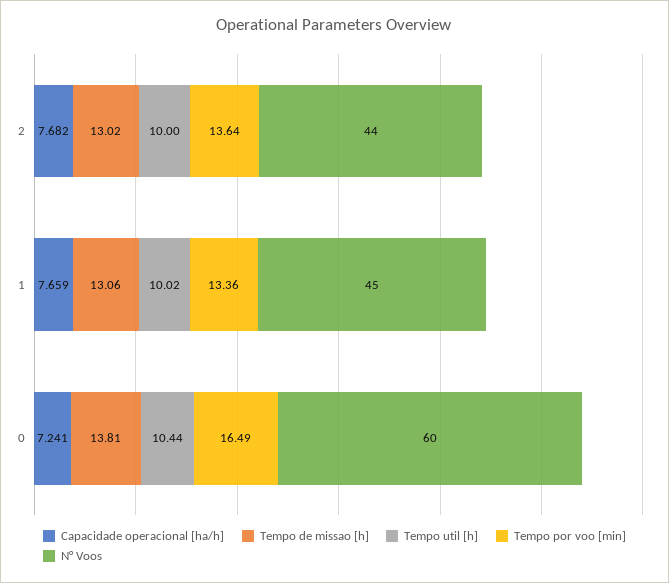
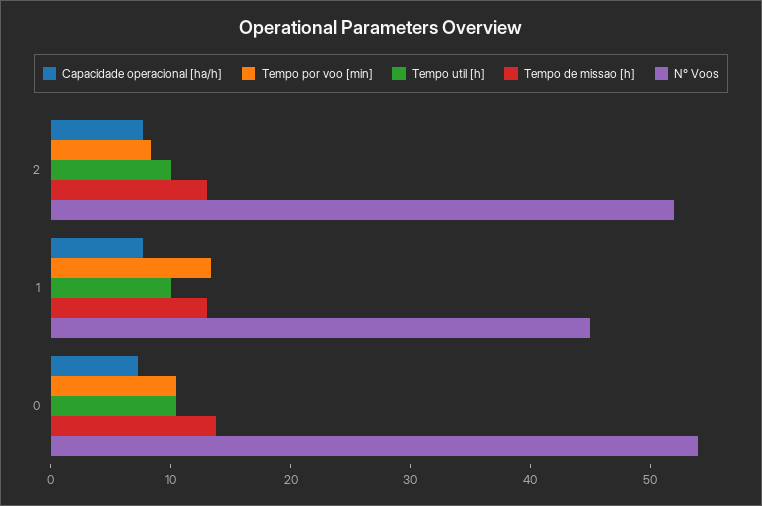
  {
    "Capacidade operacional [ha/h]": {
      "2": 7.682,
      "1": 7.659,
      "0": 7.241
    },
    "Tempo de missao [h]": {
      "2": 13.02,
      "1": 13.06,
      "0": 13.81
    },
    "Tempo util [h]": {
      "2": 10,
      "1": 10.02,
      "0": 10.44
    },
    "Tempo por voo [min]": {
-     "2": 13.64,
+     "2": 8,
      "1": 13.36,
-     "0": 16.49
+     "0": 10
    },
    "N° Voos": {
-     "2": 44,
+     "2": 52,
      "1": 45,
-     "0": 60
+     "0": 54
    }
  }

